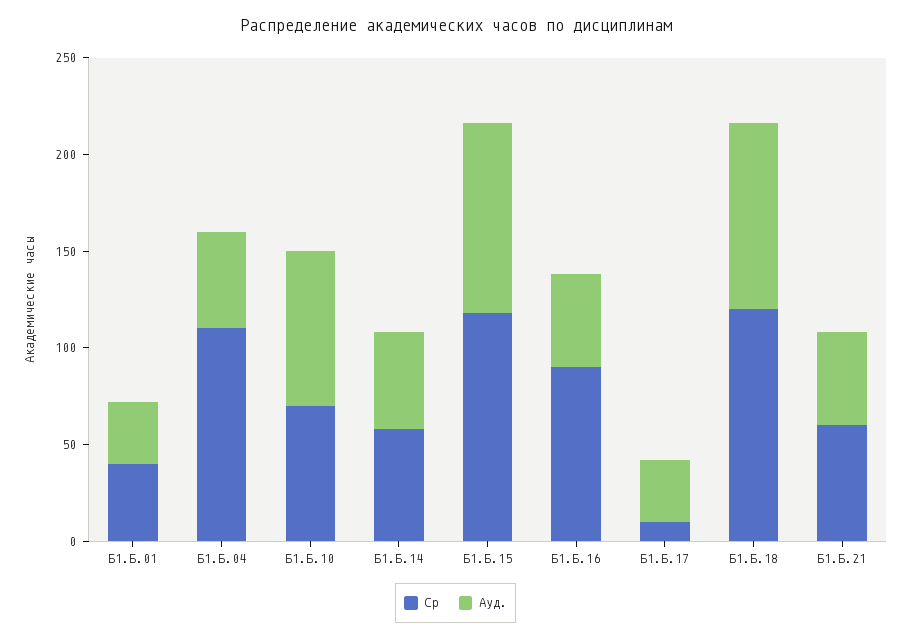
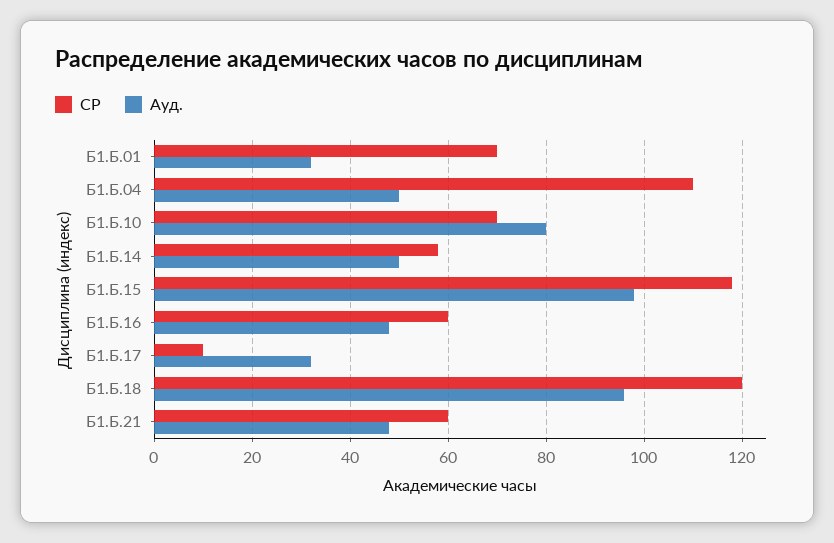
  {
    "Ср": {
-     "Б1.Б.01": 40,
+     "Б1.Б.01": 70,
      "Б1.Б.04": 110,
      "Б1.Б.10": 70,
      "Б1.Б.14": 60,
      "Б1.Б.15": 120,
-     "Б1.Б.16": 90,
+     "Б1.Б.16": 60,
      "Б1.Б.17": 10,
      "Б1.Б.18": 120,
      "Б1.Б.21": 60
    },
    "Ауд.": {
      "Б1.Б.01": 30,
      "Б1.Б.04": 50,
      "Б1.Б.10": 80,
      "Б1.Б.14": 50,
      "Б1.Б.15": 100,
      "Б1.Б.16": 50,
      "Б1.Б.17": 30,
      "Б1.Б.18": 95,
      "Б1.Б.21": 50
    }
  }

